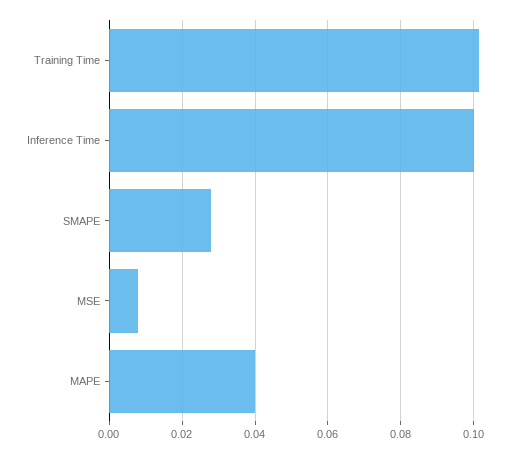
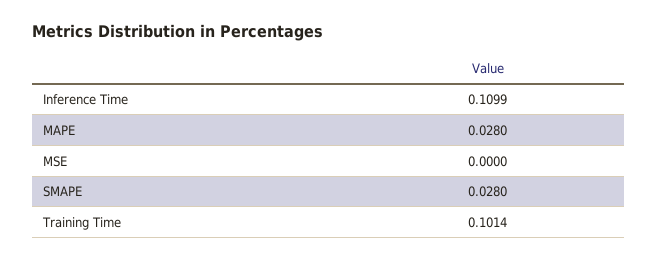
  {
    "Training Time": 0.1014,
-   "Inference Time": 0.1,
+   "Inference Time": 0.1099,
    "SMAPE": 0.028,
-   "MSE": 0.008,
+   "MSE": 0,
-   "MAPE": 0.04
+   "MAPE": 0.028
  }

